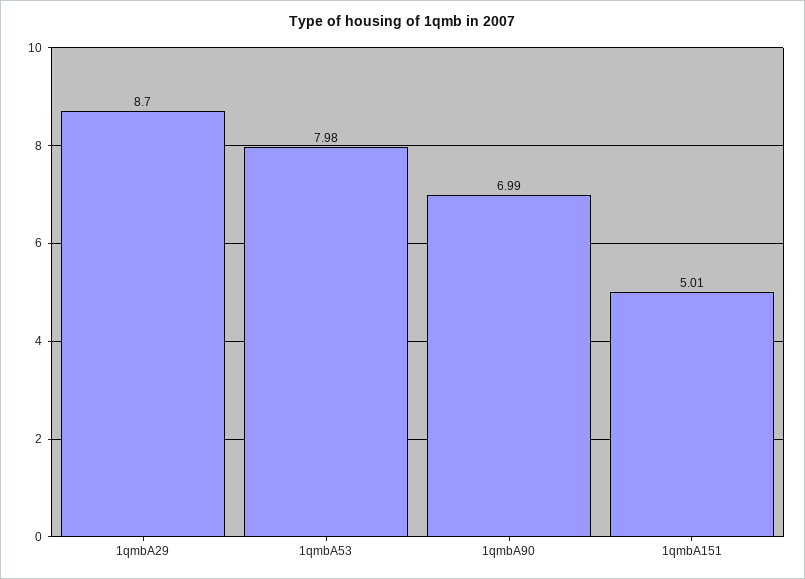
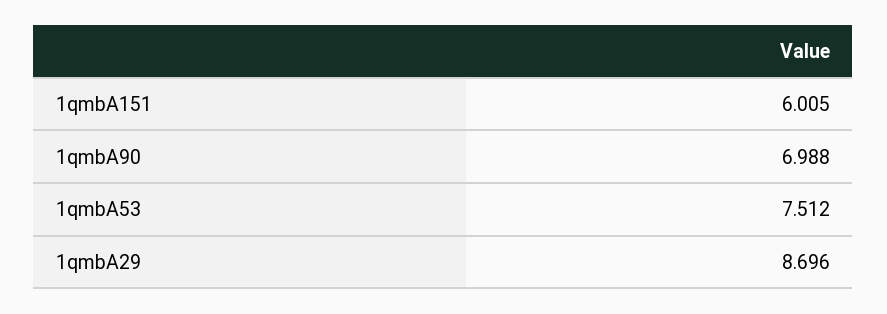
  {
    "1qmbA29": 8.696,
-   "1qmbA53": 7.98,
+   "1qmbA53": 7.512,
    "1qmbA90": 6.988,
-   "1qmbA151": 5.01
+   "1qmbA151": 6.005
  }

